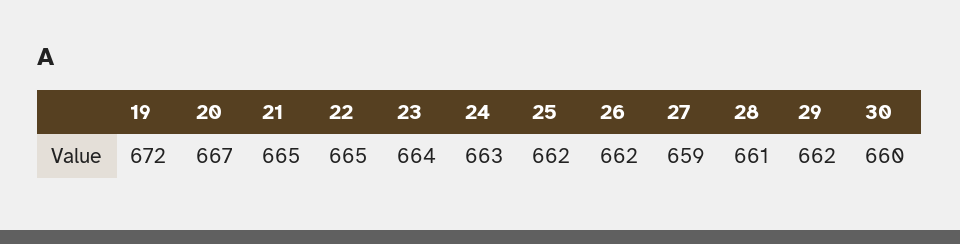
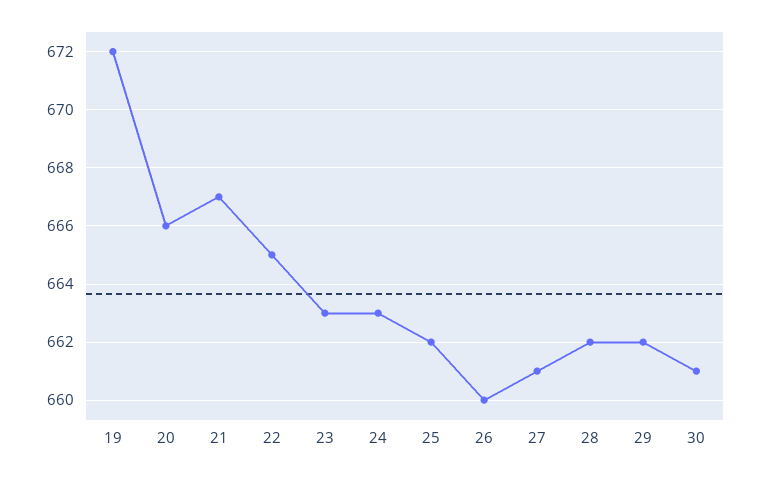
  {
    "19": 672,
-   "20": 667,
+   "20": 666,
-   "21": 665,
+   "21": 667,
    "22": 665,
-   "23": 664,
+   "23": 663,
    "24": 663,
    "25": 662,
-   "26": 662,
+   "26": 660,
-   "27": 659,
+   "27": 661,
-   "28": 661,
+   "28": 662,
    "29": 662,
-   "30": 660
+   "30": 661
  }

